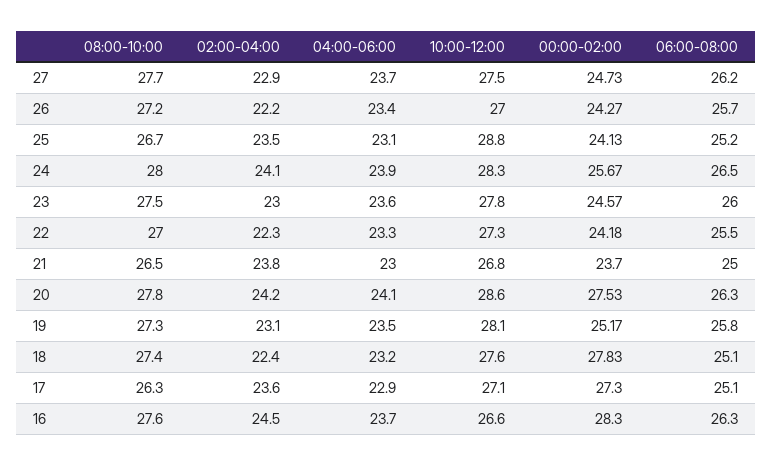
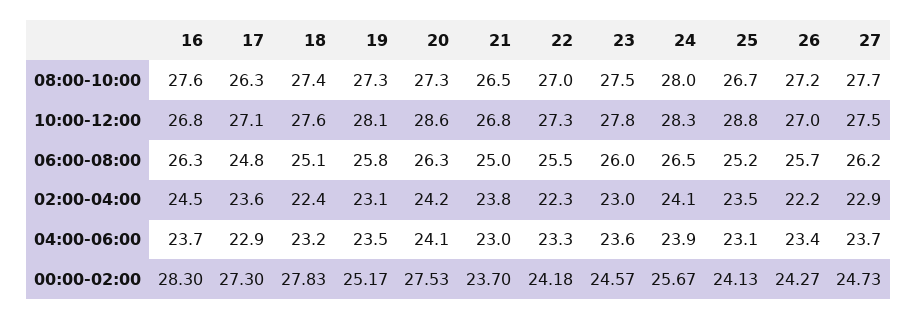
  {
    "08:00-10:00": {
      "27": 27.7,
      "26": 27.2,
      "25": 26.7,
      "24": 28,
      "23": 27.5,
      "22": 27,
      "21": 26.5,
-     "20": 27.8,
+     "20": 27.3,
      "19": 27.3,
      "18": 27.4,
      "17": 26.3,
      "16": 27.6
    },
    "02:00-04:00": {
      "27": 22.9,
      "26": 22.2,
      "25": 23.5,
      "24": 24.1,
      "23": 23,
      "22": 22.3,
      "21": 23.8,
      "20": 24.2,
      "19": 23.1,
      "18": 22.4,
      "17": 23.6,
      "16": 24.5
    },
    "04:00-06:00": {
      "27": 23.7,
      "26": 23.4,
      "25": 23.1,
      "24": 23.9,
      "23": 23.6,
      "22": 23.3,
      "21": 23,
      "20": 24.1,
      "19": 23.5,
      "18": 23.2,
      "17": 22.9,
      "16": 23.7
    },
    "10:00-12:00": {
      "27": 27.5,
      "26": 27,
      "25": 28.8,
      "24": 28.3,
      "23": 27.8,
      "22": 27.3,
      "21": 26.8,
      "20": 28.6,
      "19": 28.1,
      "18": 27.6,
      "17": 27.1,
-     "16": 26.6
+     "16": 26.8
    },
    "00:00-02:00": {
      "27": 24.73,
      "26": 24.27,
      "25": 24.13,
      "24": 25.67,
      "23": 24.57,
      "22": 24.18,
      "21": 23.7,
      "20": 27.53,
      "19": 25.17,
      "18": 27.83,
      "17": 27.3,
      "16": 28.3
    },
    "06:00-08:00": {
      "27": 26.2,
      "26": 25.7,
      "25": 25.2,
      "24": 26.5,
      "23": 26,
      "22": 25.5,
      "21": 25,
      "20": 26.3,
      "19": 25.8,
      "18": 25.1,
-     "17": 25.1,
+     "17": 24.8,
      "16": 26.3
    }
  }

